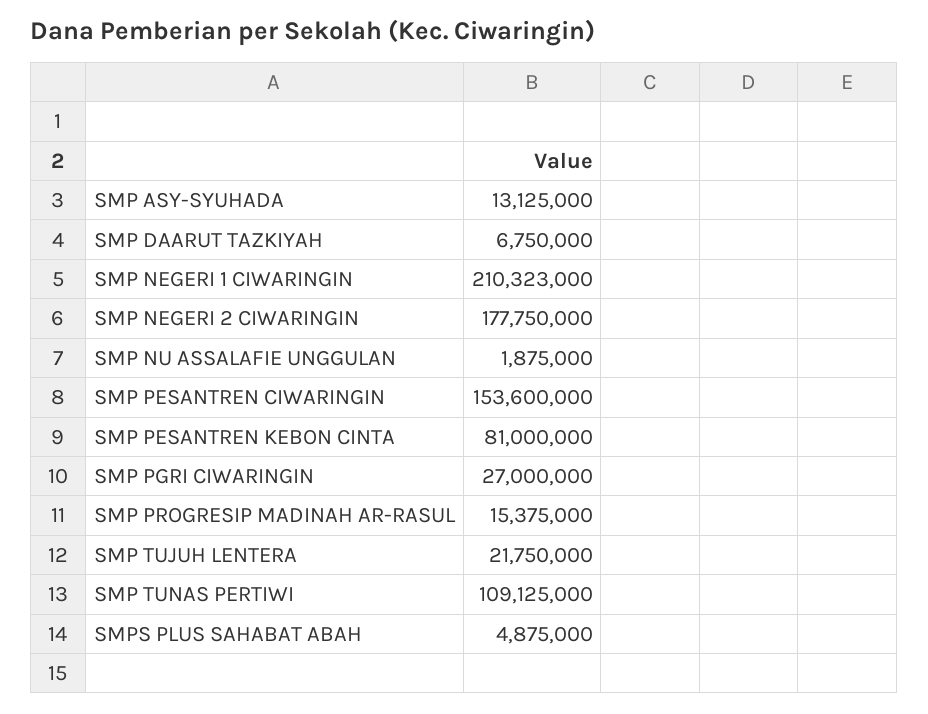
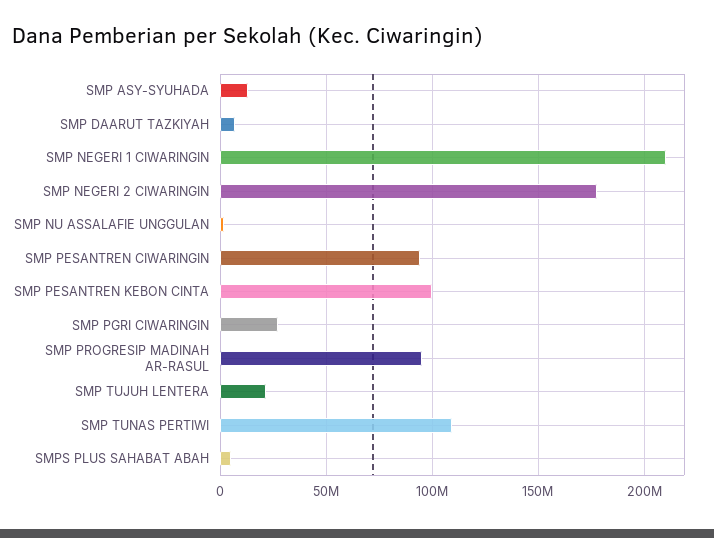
  {
    "SMP ASY-SYUHADA": 13125000,
    "SMP DAARUT TAZKIYAH": 6750000,
    "SMP NEGERI 1 CIWARINGIN": 210323000,
    "SMP NEGERI 2 CIWARINGIN": 177750000,
    "SMP NU ASSALAFIE UNGGULAN": 1875000,
-   "SMP PESANTREN CIWARINGIN": 153600000,
+   "SMP PESANTREN CIWARINGIN": 95000000,
-   "SMP PESANTREN KEBON CINTA": 81000000,
+   "SMP PESANTREN KEBON CINTA": 100000000,
    "SMP PGRI CIWARINGIN": 27000000,
-   "SMP PROGRESIP MADINAH AR-RASUL": 15375000,
+   "SMP PROGRESIP MADINAH AR-RASUL": 95000000,
    "SMP TUJUH LENTERA": 21750000,
    "SMP TUNAS PERTIWI": 109125000,
    "SMPS PLUS SAHABAT ABAH": 4875000
  }

